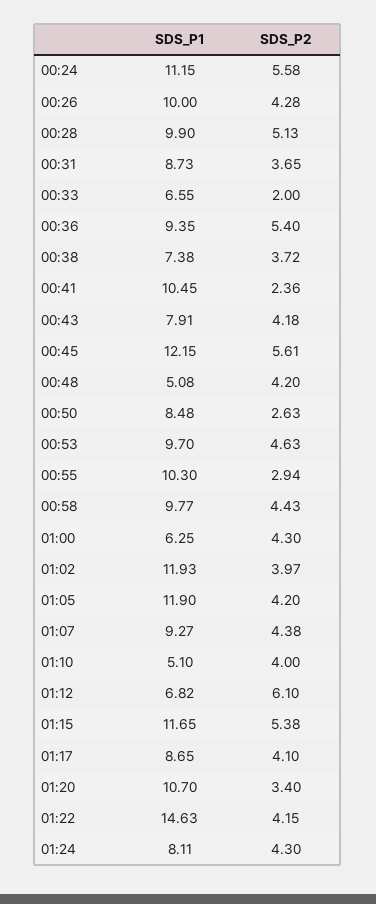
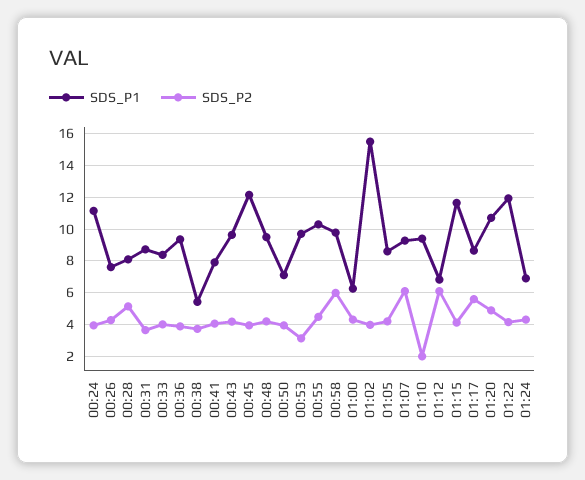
  {
    "SDS_P1": {
      "00:24": 11.15,
-     "00:26": 10,
+     "00:26": 7.5,
-     "00:28": 9.9,
+     "00:28": 8,
      "00:31": 8.73,
-     "00:33": 6.55,
+     "00:33": 8.5,
      "00:36": 9.35,
-     "00:38": 7.38,
+     "00:38": 5.5,
-     "00:41": 10.45,
+     "00:41": 8,
-     "00:43": 7.91,
+     "00:43": 9.5,
      "00:45": 12.15,
-     "00:48": 5.08,
+     "00:48": 9.5,
-     "00:50": 8.48,
+     "00:50": 7,
      "00:53": 9.7,
      "00:55": 10.3,
      "00:58": 9.77,
      "01:00": 6.25,
-     "01:02": 11.93,
+     "01:02": 15.5,
-     "01:05": 11.9,
+     "01:05": 8.5,
      "01:07": 9.27,
-     "01:10": 5.1,
+     "01:10": 9.5,
      "01:12": 6.82,
      "01:15": 11.65,
      "01:17": 8.65,
      "01:20": 10.7,
-     "01:22": 14.63,
+     "01:22": 12,
-     "01:24": 8.11
+     "01:24": 7
    },
    "SDS_P2": {
-     "00:24": 5.58,
+     "00:24": 4,
      "00:26": 4.28,
      "00:28": 5.13,
      "00:31": 3.65,
-     "00:33": 2,
+     "00:33": 4,
-     "00:36": 5.4,
+     "00:36": 4,
      "00:38": 3.72,
-     "00:41": 2.36,
+     "00:41": 4,
      "00:43": 4.18,
-     "00:45": 5.61,
+     "00:45": 4,
      "00:48": 4.2,
-     "00:50": 2.63,
+     "00:50": 4,
-     "00:53": 4.63,
+     "00:53": 3,
-     "00:55": 2.94,
+     "00:55": 4.5,
-     "00:58": 4.43,
+     "00:58": 6,
      "01:00": 4.3,
      "01:02": 3.97,
      "01:05": 4.2,
-     "01:07": 4.38,
+     "01:07": 6,
-     "01:10": 4,
+     "01:10": 2,
      "01:12": 6.1,
-     "01:15": 5.38,
+     "01:15": 4,
-     "01:17": 4.1,
+     "01:17": 5.5,
-     "01:20": 3.4,
+     "01:20": 5,
      "01:22": 4.15,
      "01:24": 4.3
    }
  }

